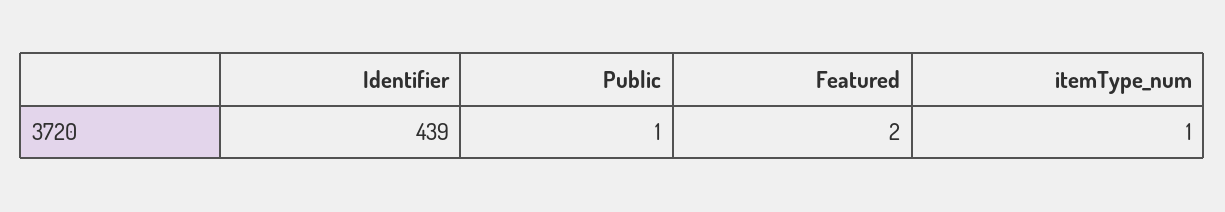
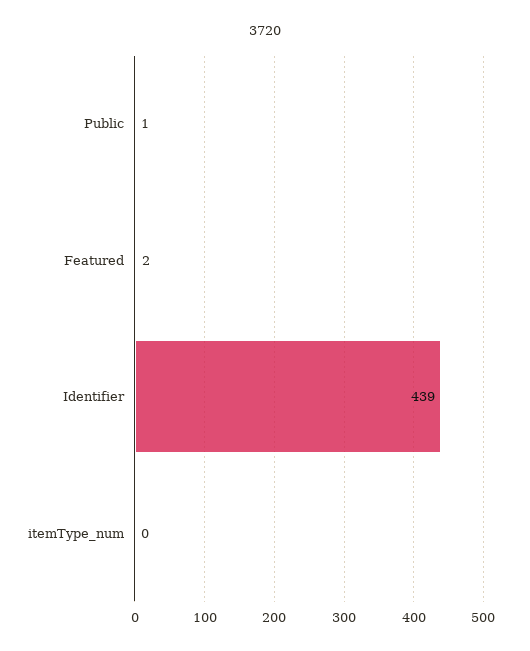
  {
    "Identifier": 439,
    "Public": 1,
    "Featured": 2,
-   "itemType_num": 1
+   "itemType_num": 0
  }

